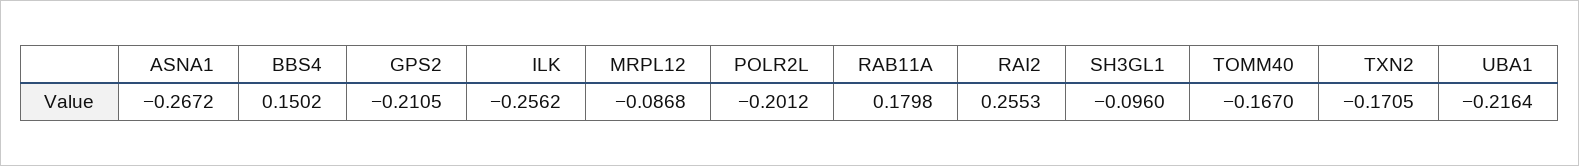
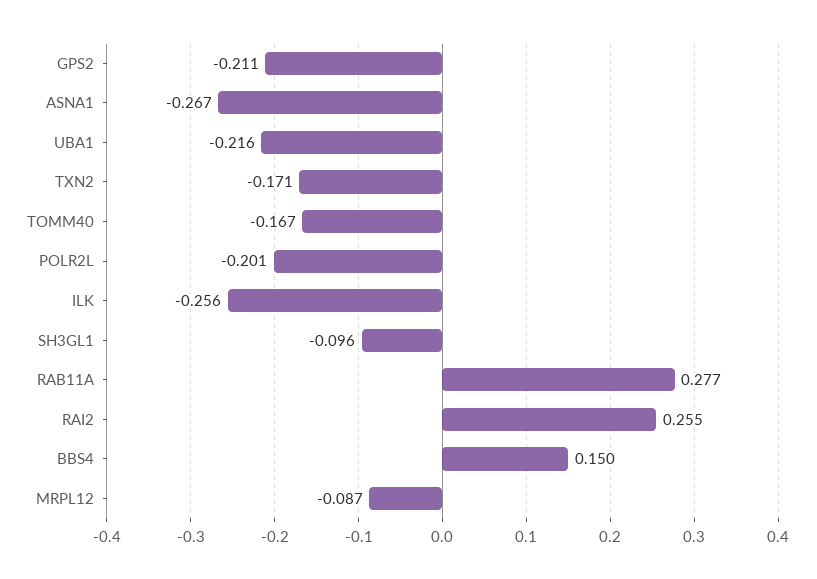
  {
    "ASNA1": -0.2672,
    "BBS4": 0.1502,
    "GPS2": -0.2105,
    "ILK": -0.2562,
    "MRPL12": -0.0868,
    "POLR2L": -0.2012,
-   "RAB11A": 0.1798,
+   "RAB11A": 0.277,
    "RAI2": 0.2553,
    "SH3GL1": -0.096,
    "TOMM40": -0.167,
    "TXN2": -0.1705,
    "UBA1": -0.2164
  }

